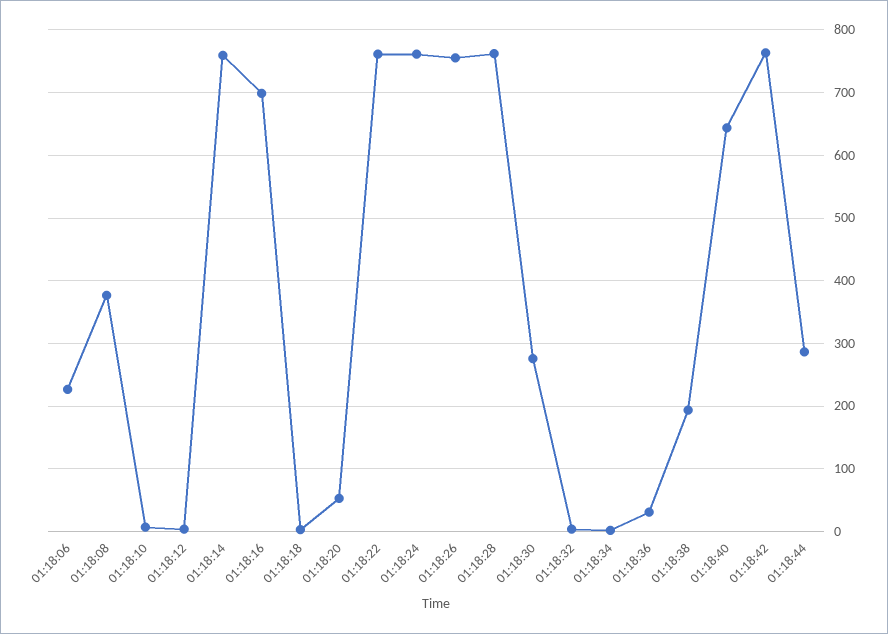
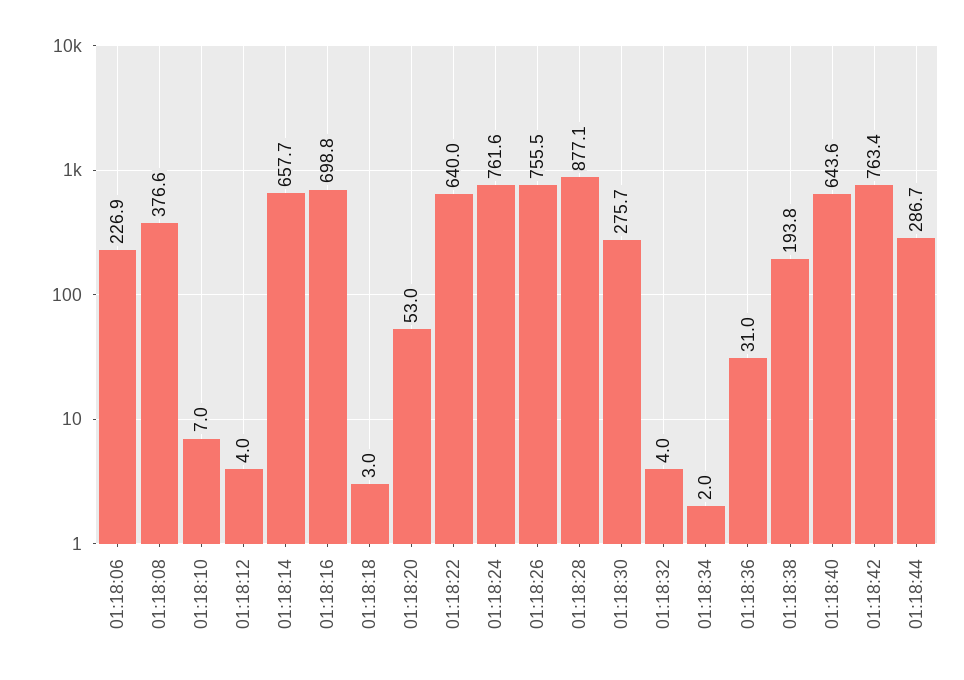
  {
    "01:18:06": 226.9,
    "01:18:08": 376.6,
    "01:18:10": 7,
    "01:18:12": 4,
-   "01:18:14": 760,
+   "01:18:14": 657.7,
    "01:18:16": 698.8,
    "01:18:18": 3,
    "01:18:20": 53,
-   "01:18:22": 760,
+   "01:18:22": 640,
    "01:18:24": 761.6,
    "01:18:26": 755.5,
-   "01:18:28": 760,
+   "01:18:28": 877.1,
    "01:18:30": 275.7,
    "01:18:32": 4,
    "01:18:34": 2,
    "01:18:36": 31,
    "01:18:38": 193.8,
    "01:18:40": 643.6,
    "01:18:42": 763.4,
    "01:18:44": 286.7
  }

